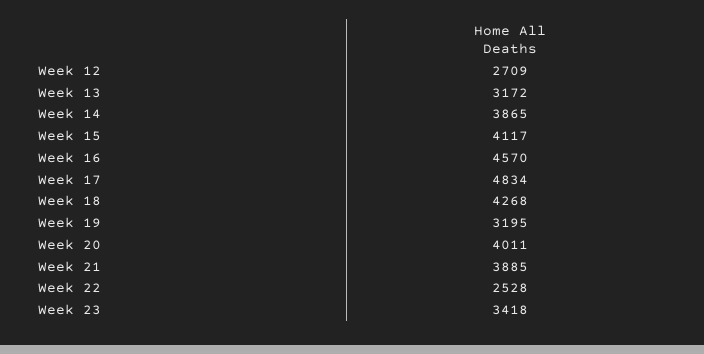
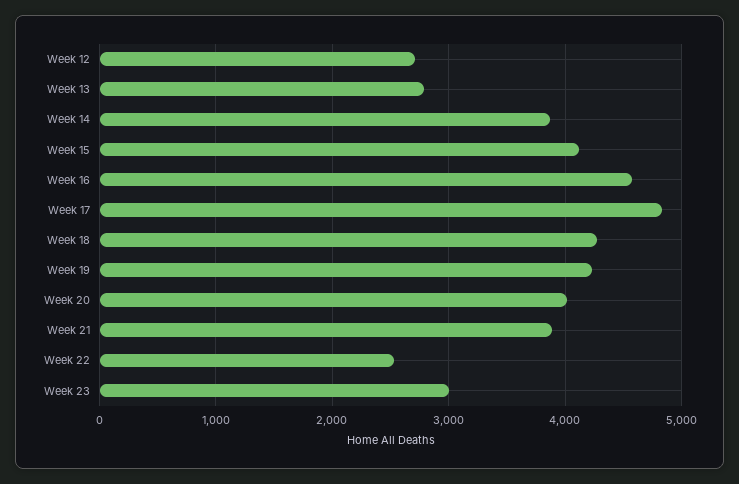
  {
    "Week 12": 2709,
-   "Week 13": 3172,
+   "Week 13": 2800,
    "Week 14": 3865,
    "Week 15": 4117,
    "Week 16": 4570,
    "Week 17": 4834,
    "Week 18": 4268,
-   "Week 19": 3195,
+   "Week 19": 4200,
    "Week 20": 4011,
    "Week 21": 3885,
    "Week 22": 2528,
-   "Week 23": 3418
+   "Week 23": 3000
  }

